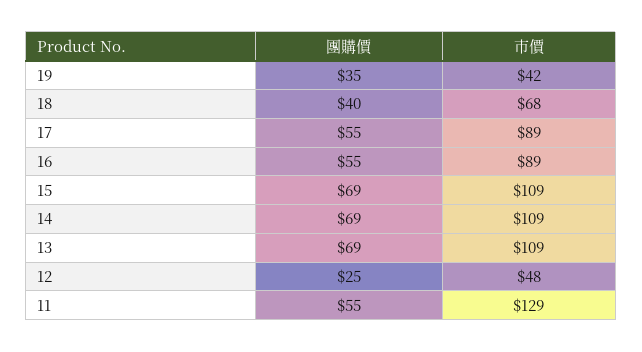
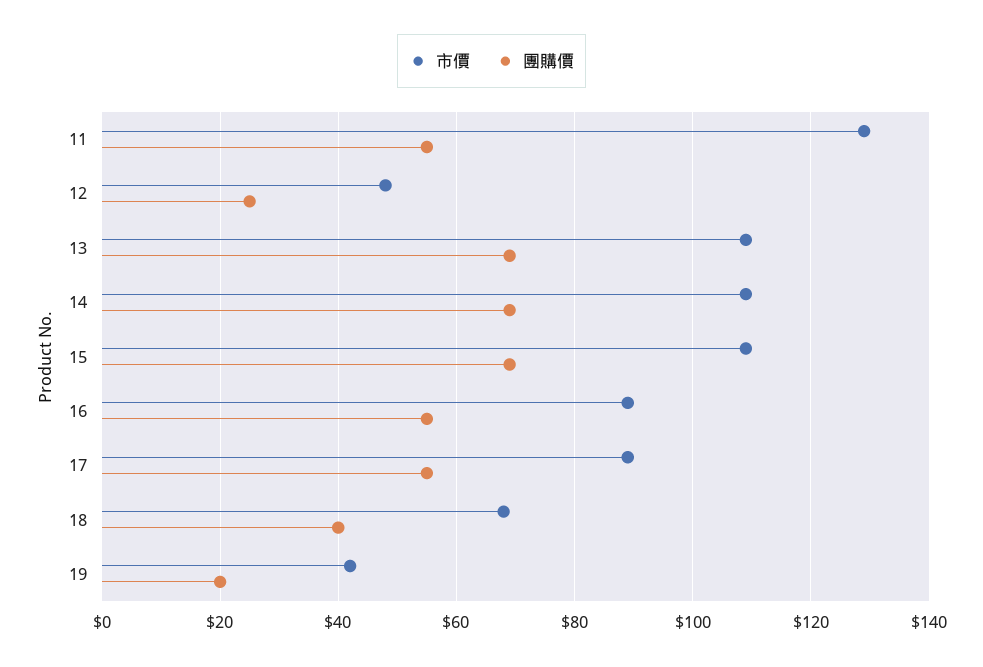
  {
    "團購價": {
-     "19": 35,
+     "19": 20,
      "18": 40,
      "17": 55,
      "16": 55,
      "15": 69,
      "14": 69,
      "13": 69,
      "12": 25,
      "11": 55
    },
    "市價": {
      "19": 42,
      "18": 68,
      "17": 89,
      "16": 89,
      "15": 109,
      "14": 109,
      "13": 109,
      "12": 48,
      "11": 129
    }
  }

